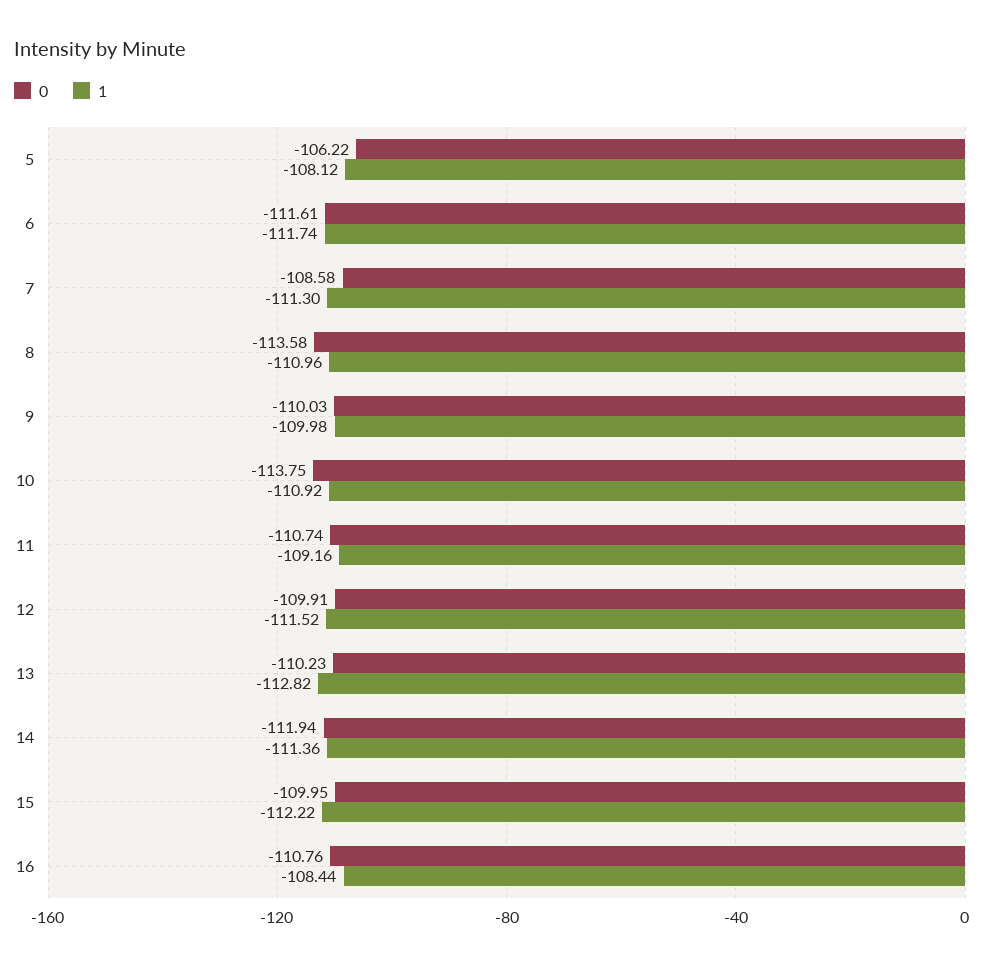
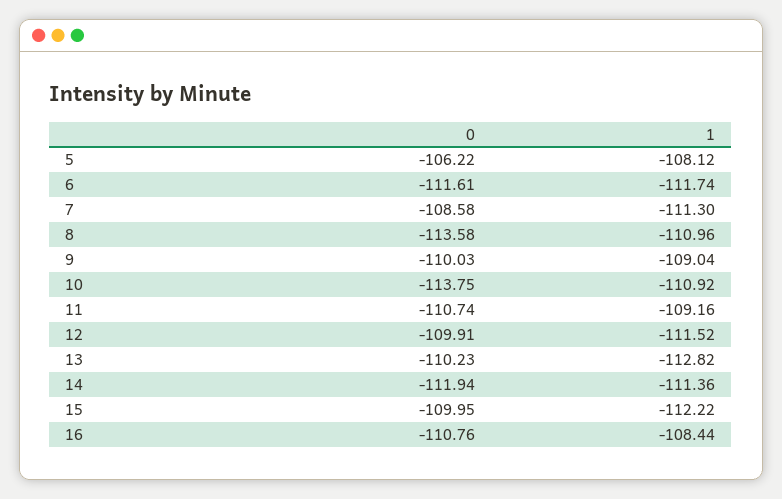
  {
    "0": {
      "5": -106.22,
      "6": -111.61,
      "7": -108.58,
      "8": -113.58,
      "9": -110.03,
      "10": -113.75,
      "11": -110.74,
      "12": -109.91,
      "13": -110.23,
      "14": -111.94,
      "15": -109.95,
      "16": -110.76
    },
    "1": {
      "5": -108.12,
      "6": -111.74,
      "7": -111.3,
      "8": -110.96,
-     "9": -109.98,
+     "9": -109.04,
      "10": -110.92,
      "11": -109.16,
      "12": -111.52,
      "13": -112.82,
      "14": -111.36,
      "15": -112.22,
      "16": -108.44
    }
  }

